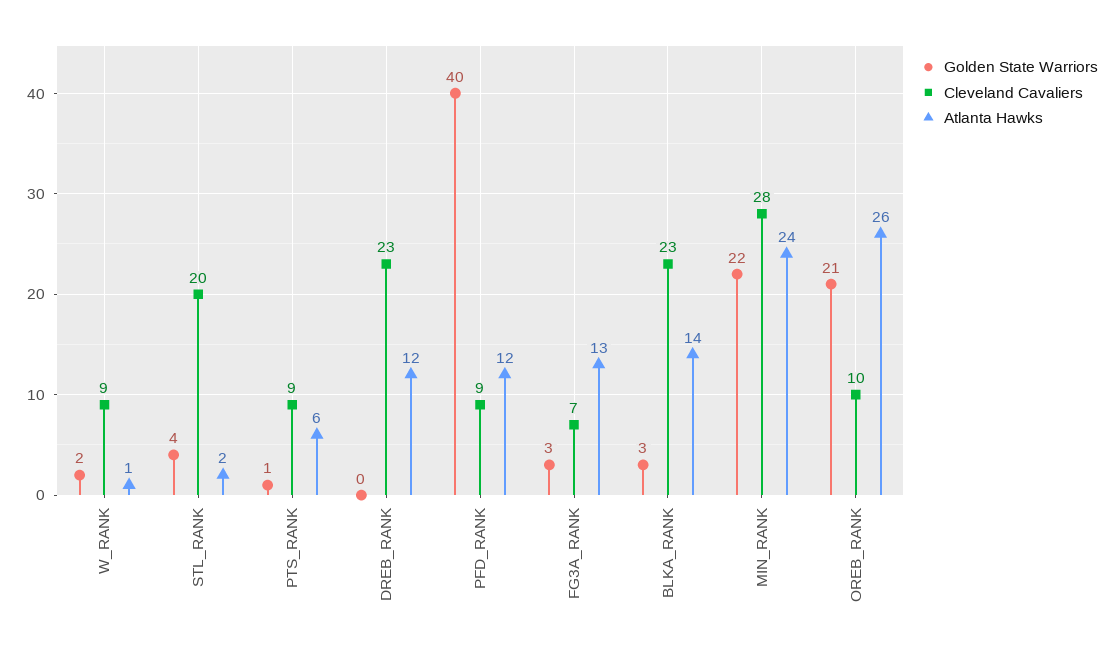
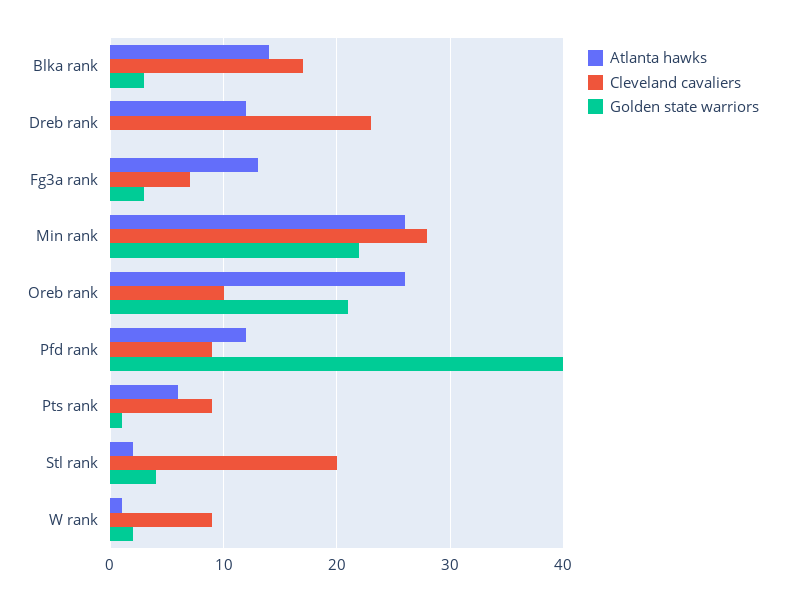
  {
    "Golden State Warriors": {
      "W_RANK": 2,
      "STL_RANK": 4,
      "PTS_RANK": 1,
      "DREB_RANK": 0,
      "PFD_RANK": 40,
      "FG3A_RANK": 3,
      "BLKA_RANK": 3,
      "MIN_RANK": 22,
      "OREB_RANK": 21
    },
    "Cleveland Cavaliers": {
      "W_RANK": 9,
      "STL_RANK": 20,
      "PTS_RANK": 9,
      "DREB_RANK": 23,
      "PFD_RANK": 9,
      "FG3A_RANK": 7,
-     "BLKA_RANK": 23,
+     "BLKA_RANK": 17,
      "MIN_RANK": 28,
      "OREB_RANK": 10
    },
    "Atlanta Hawks": {
      "W_RANK": 1,
      "STL_RANK": 2,
      "PTS_RANK": 6,
      "DREB_RANK": 12,
      "PFD_RANK": 12,
      "FG3A_RANK": 13,
      "BLKA_RANK": 14,
-     "MIN_RANK": 24,
+     "MIN_RANK": 26,
      "OREB_RANK": 26
    }
  }

